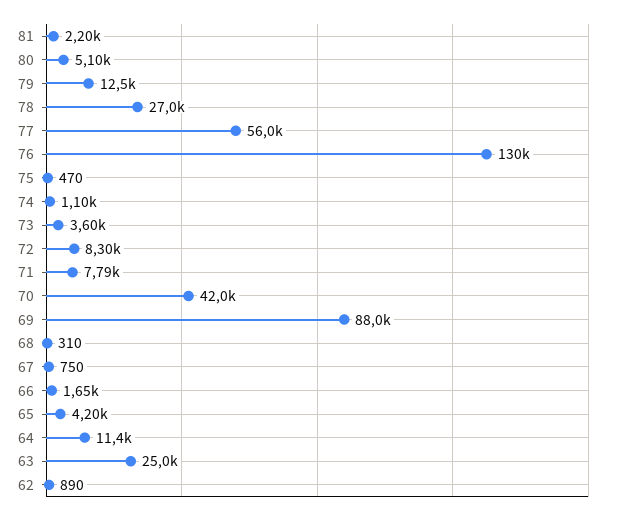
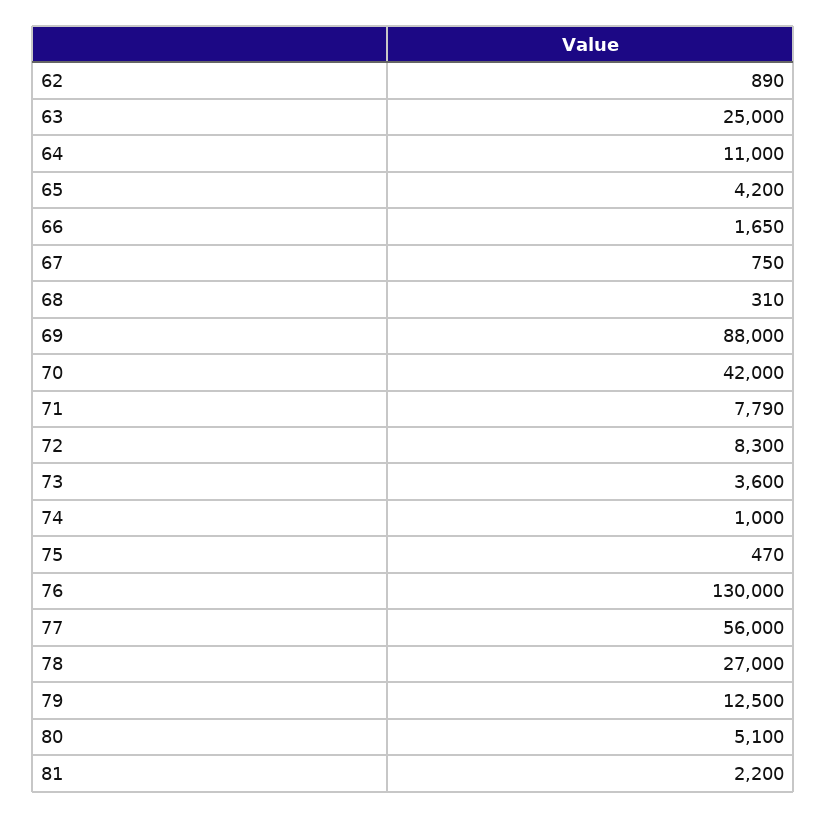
  {
    "81": 2200,
    "80": 5100,
    "79": 12500,
    "78": 27000,
    "77": 56000,
    "76": 130000,
    "75": 470,
-   "74": 1100,
+   "74": 1000,
    "73": 3600,
    "72": 8300,
    "71": 7790,
    "70": 42000,
    "69": 88000,
    "68": 310,
    "67": 750,
    "66": 1650,
    "65": 4200,
-   "64": 11400,
+   "64": 11000,
    "63": 25000,
    "62": 890
  }

